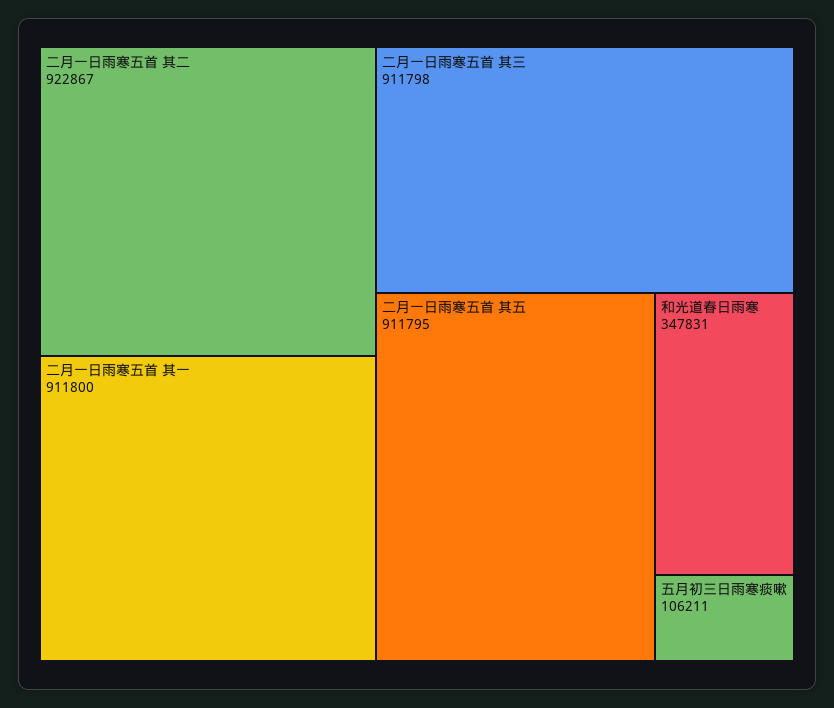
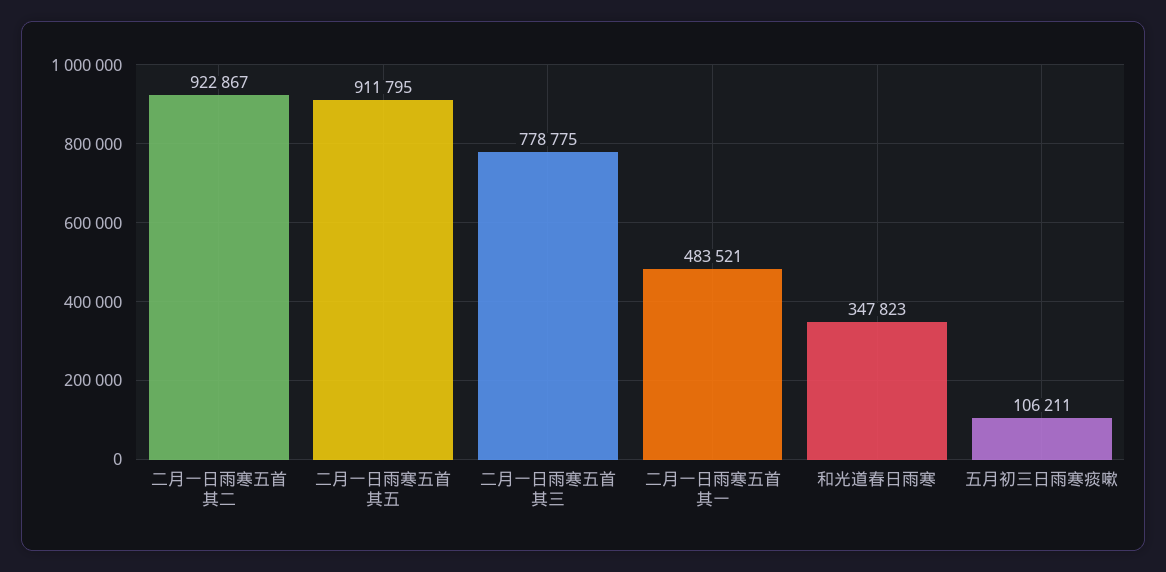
  {
    "二月一日雨寒五首 其二": 922867,
-   "二月一日雨寒五首 其一": 911800,
+   "二月一日雨寒五首 其一": 483521,
-   "二月一日雨寒五首 其三": 911798,
+   "二月一日雨寒五首 其三": 778775,
    "二月一日雨寒五首 其五": 911795,
-   "和光道春日雨寒": 347831,
+   "和光道春日雨寒": 347823,
    "五月初三日雨寒痰嗽": 106211
  }

